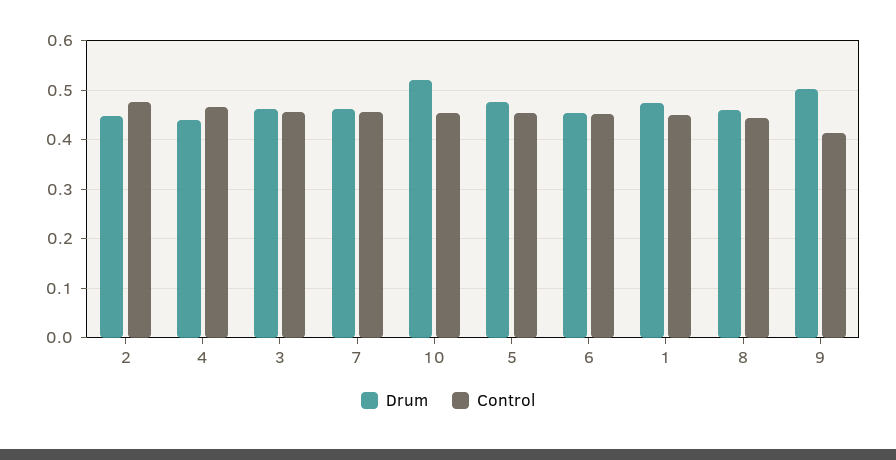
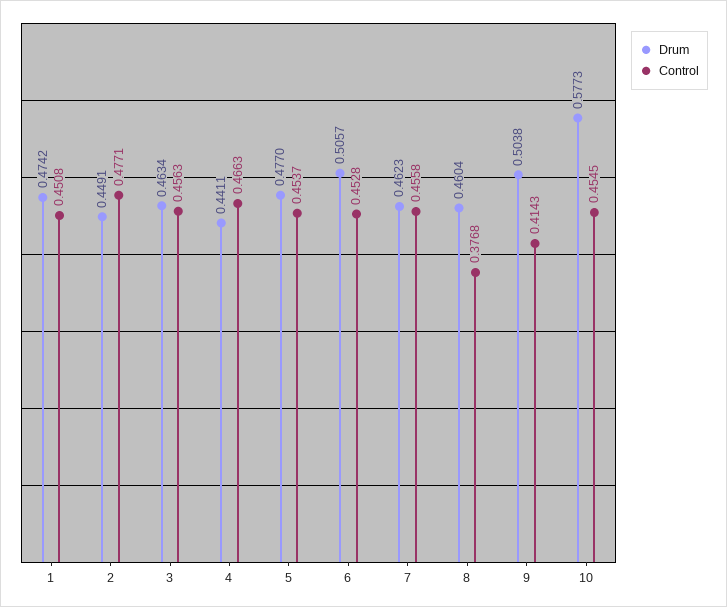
  {
    "Drum": {
      "2": 0.4491,
      "4": 0.4411,
      "3": 0.4634,
      "7": 0.4623,
-     "10": 0.52,
+     "10": 0.5773,
      "5": 0.477,
-     "6": 0.46,
+     "6": 0.5057,
      "1": 0.4742,
      "8": 0.4604,
      "9": 0.5038
    },
    "Control": {
      "2": 0.4771,
      "4": 0.4663,
      "3": 0.4563,
      "7": 0.4558,
      "10": 0.4545,
      "5": 0.4537,
      "6": 0.4528,
      "1": 0.4508,
-     "8": 0.44,
+     "8": 0.3768,
      "9": 0.4143
    }
  }

